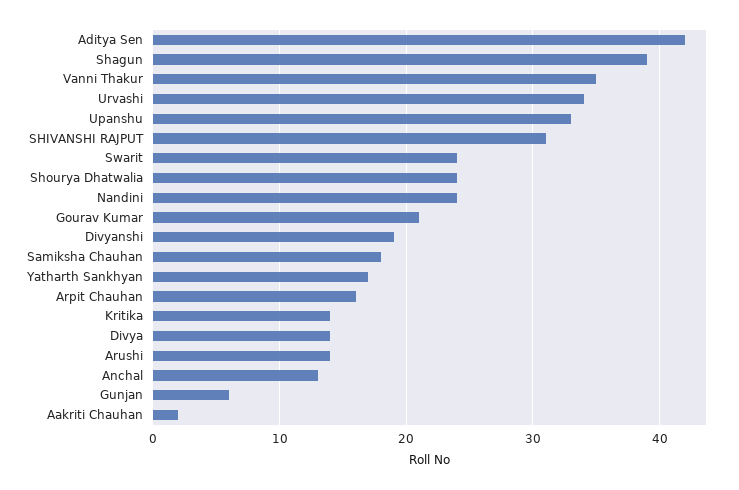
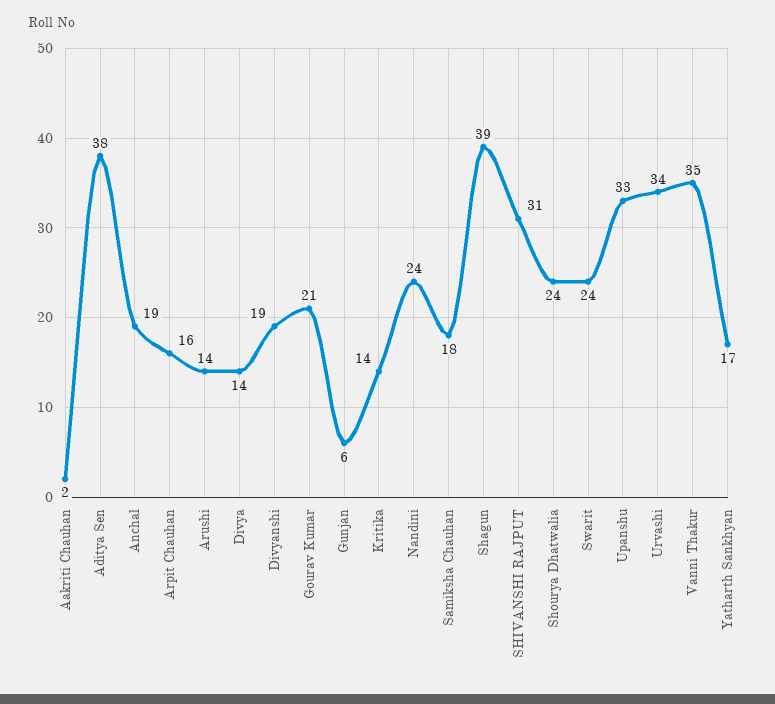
  {
-   "Aditya Sen": 42,
+   "Aditya Sen": 38,
    "Shagun": 39,
    "Vanni Thakur": 35,
    "Urvashi": 34,
    "Upanshu": 33,
    "SHIVANSHI RAJPUT": 31,
    "Swarit": 24,
    "Shourya Dhatwalia": 24,
    "Nandini": 24,
    "Gourav Kumar": 21,
    "Divyanshi": 19,
    "Samiksha Chauhan": 18,
    "Yatharth Sankhyan": 17,
    "Arpit Chauhan": 16,
    "Kritika": 14,
    "Divya": 14,
    "Arushi": 14,
-   "Anchal": 13,
+   "Anchal": 19,
    "Gunjan": 6,
    "Aakriti Chauhan": 2
  }

